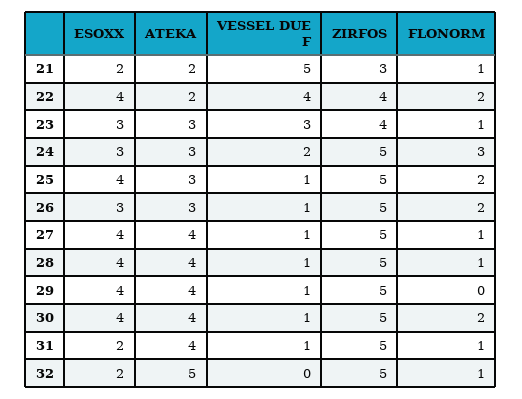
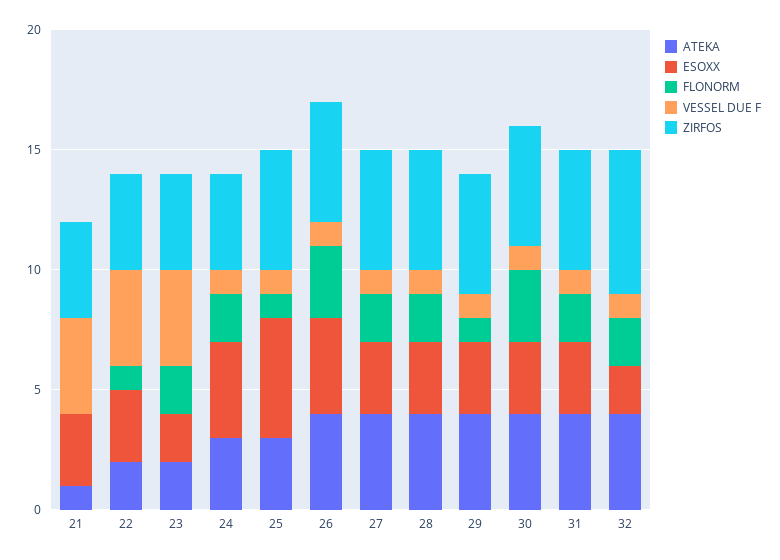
  {
    "ESOXX": {
-     "21": 2,
+     "21": 3,
-     "22": 4,
+     "22": 3,
-     "23": 3,
+     "23": 2,
-     "24": 3,
+     "24": 4,
-     "25": 4,
+     "25": 5,
-     "26": 3,
+     "26": 4,
-     "27": 4,
+     "27": 3,
-     "28": 4,
+     "28": 3,
-     "29": 4,
+     "29": 3,
-     "30": 4,
+     "30": 3,
-     "31": 2,
+     "31": 3,
      "32": 2
    },
    "ATEKA": {
-     "21": 2,
+     "21": 1,
      "22": 2,
-     "23": 3,
+     "23": 2,
      "24": 3,
      "25": 3,
-     "26": 3,
+     "26": 4,
      "27": 4,
      "28": 4,
      "29": 4,
      "30": 4,
      "31": 4,
-     "32": 5
+     "32": 4
    },
    "VESSEL DUE F": {
-     "21": 5,
+     "21": 4,
      "22": 4,
-     "23": 3,
+     "23": 4,
-     "24": 2,
+     "24": 1,
      "25": 1,
      "26": 1,
      "27": 1,
      "28": 1,
      "29": 1,
      "30": 1,
      "31": 1,
-     "32": 0
+     "32": 1
    },
    "ZIRFOS": {
-     "21": 3,
+     "21": 4,
      "22": 4,
      "23": 4,
-     "24": 5,
+     "24": 4,
      "25": 5,
      "26": 5,
      "27": 5,
      "28": 5,
      "29": 5,
      "30": 5,
      "31": 5,
-     "32": 5
+     "32": 6
    },
    "FLONORM": {
-     "21": 1,
+     "21": 0,
-     "22": 2,
+     "22": 1,
-     "23": 1,
+     "23": 2,
-     "24": 3,
+     "24": 2,
-     "25": 2,
+     "25": 1,
-     "26": 2,
+     "26": 3,
-     "27": 1,
+     "27": 2,
-     "28": 1,
+     "28": 2,
-     "29": 0,
+     "29": 1,
-     "30": 2,
+     "30": 3,
-     "31": 1,
+     "31": 2,
-     "32": 1
+     "32": 2
    }
  }

